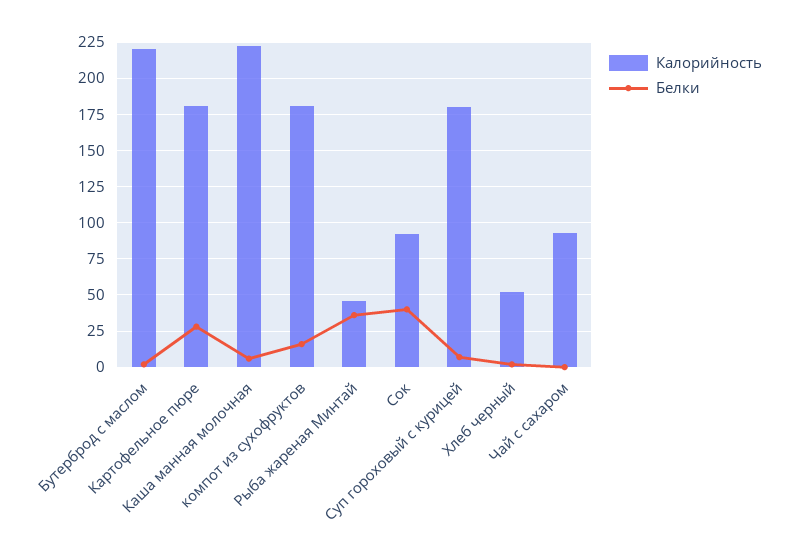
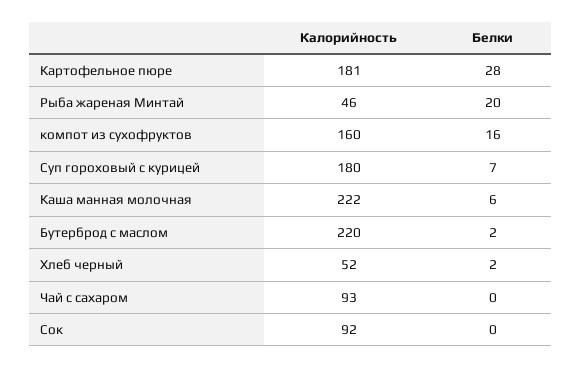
  {
    "Калорийность": {
      "Бутерброд с маслом": 220,
      "Картофельное пюре": 181,
      "Каша манная молочная": 222,
-     "компот из сухофруктов": 180,
+     "компот из сухофруктов": 160,
      "Рыба жареная Минтай": 46,
      "Сок": 92,
      "Суп гороховый с курицей": 180,
      "Хлеб черный": 52,
      "Чай с сахаром": 93
    },
    "Белки": {
      "Бутерброд с маслом": 2,
      "Картофельное пюре": 28,
      "Каша манная молочная": 6,
      "компот из сухофруктов": 16,
-     "Рыба жареная Минтай": 35,
+     "Рыба жареная Минтай": 20,
-     "Сок": 40,
+     "Сок": 0,
      "Суп гороховый с курицей": 7,
      "Хлеб черный": 2,
      "Чай с сахаром": 0
    }
  }

